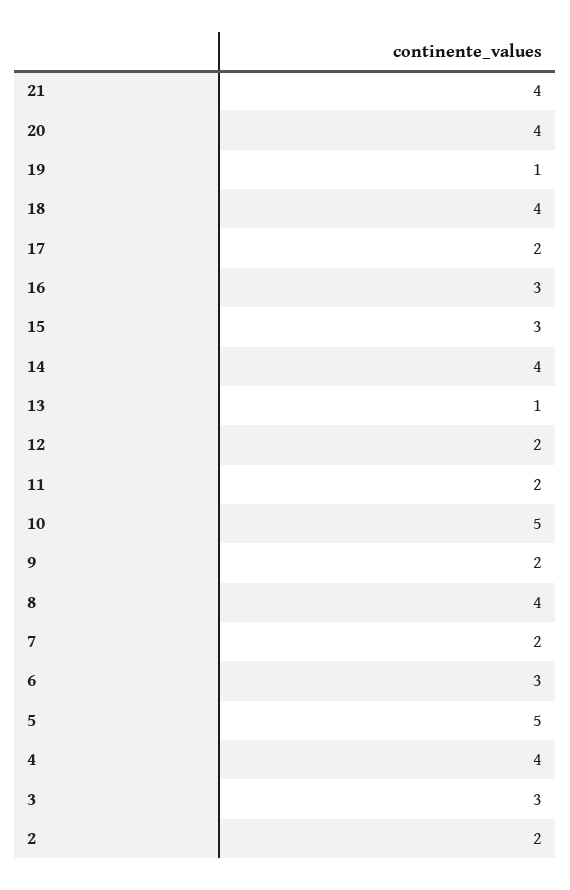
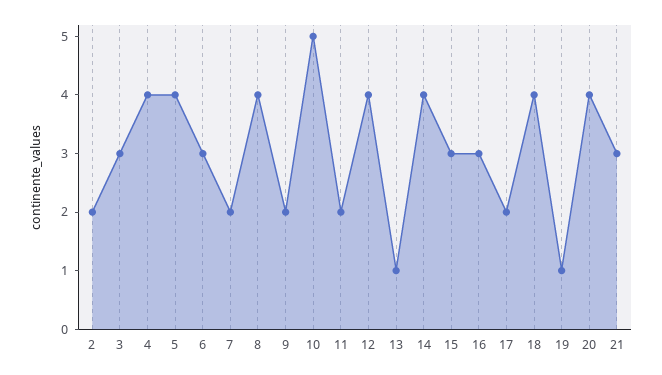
  {
-   "21": 4,
+   "21": 3,
    "20": 4,
    "19": 1,
    "18": 4,
    "17": 2,
    "16": 3,
    "15": 3,
    "14": 4,
    "13": 1,
-   "12": 2,
+   "12": 4,
    "11": 2,
    "10": 5,
    "9": 2,
    "8": 4,
    "7": 2,
    "6": 3,
-   "5": 5,
+   "5": 4,
    "4": 4,
    "3": 3,
    "2": 2
  }

